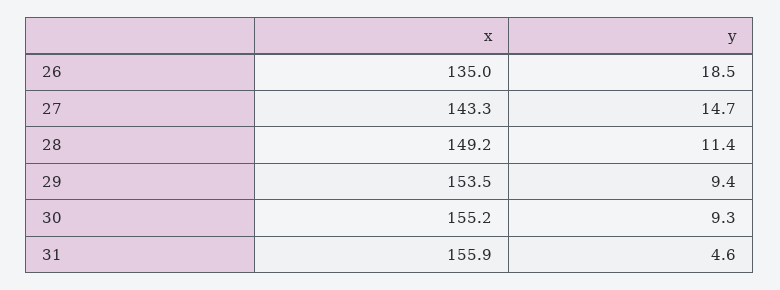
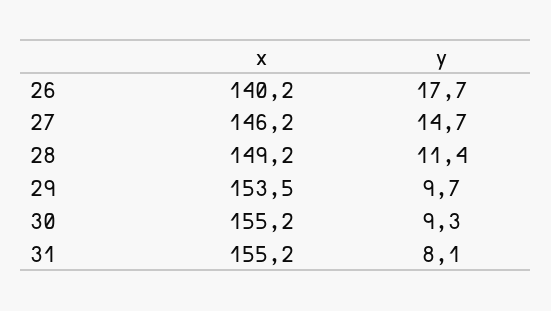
  {
    "x": {
-     "26": 135,
+     "26": 140.2,
-     "27": 143.3,
+     "27": 146.2,
      "28": 149.2,
      "29": 153.5,
      "30": 155.2,
-     "31": 155.9
+     "31": 155.2
    },
    "y": {
-     "26": 18.5,
+     "26": 17.7,
      "27": 14.7,
      "28": 11.4,
-     "29": 9.4,
+     "29": 9.7,
      "30": 9.3,
-     "31": 4.6
+     "31": 8.1
    }
  }

